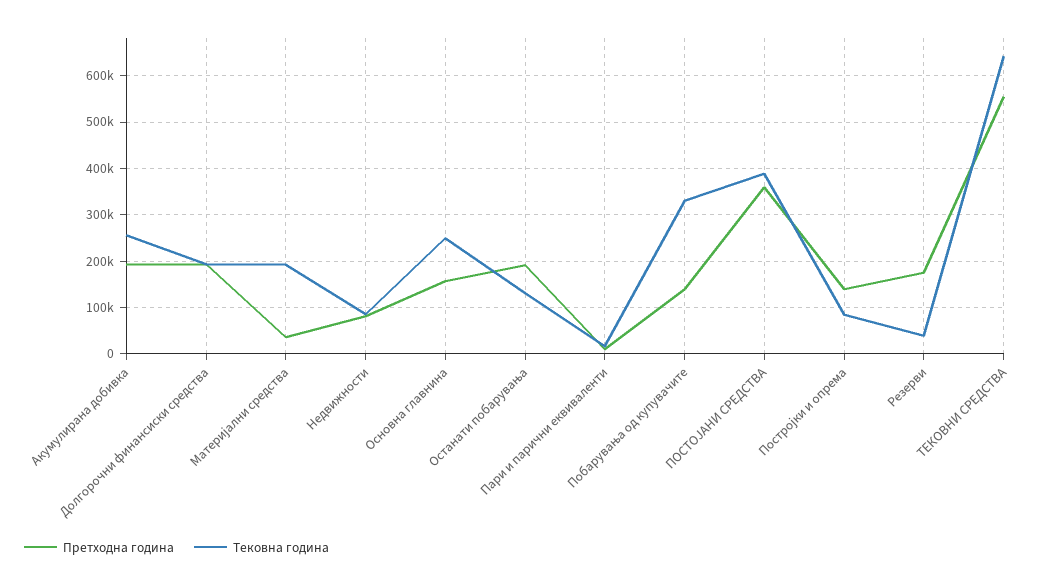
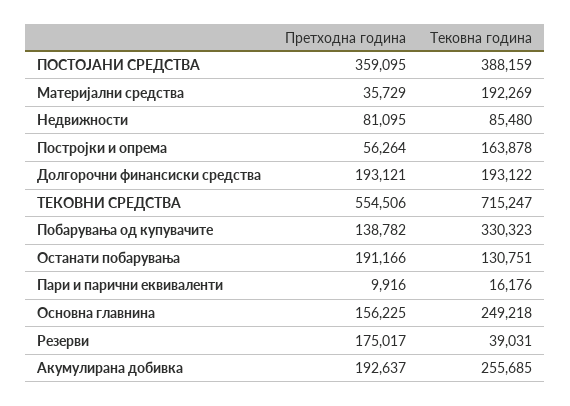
  {
    "Претходна година": {
      "Акумулирана добивка": 192637,
      "Долгорочни финансиски средства": 193121,
      "Материјални средства": 35729,
      "Недвижности": 81095,
      "Основна главнина": 156225,
      "Останати побарувања": 191166,
      "Пари и парични еквиваленти": 9916,
      "Побарувања од купувачите": 138782,
      "ПОСТОЈАНИ СРЕДСТВА": 359095,
-     "Постројки и опрема": 140000,
+     "Постројки и опрема": 56264,
      "Резерви": 175017,
      "ТЕКОВНИ СРЕДСТВА": 554506
    },
    "Тековна година": {
      "Акумулирана добивка": 255685,
      "Долгорочни финансиски средства": 193122,
      "Материјални средства": 192269,
      "Недвижности": 85480,
      "Основна главнина": 249218,
      "Останати побарувања": 130751,
      "Пари и парични еквиваленти": 16176,
      "Побарувања од купувачите": 330323,
      "ПОСТОЈАНИ СРЕДСТВА": 388159,
-     "Постројки и опрема": 80000,
+     "Постројки и опрема": 163878,
      "Резерви": 39031,
-     "ТЕКОВНИ СРЕДСТВА": 640000
+     "ТЕКОВНИ СРЕДСТВА": 715247
    }
  }

